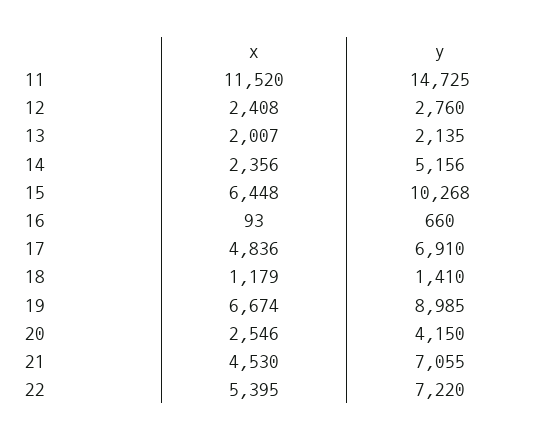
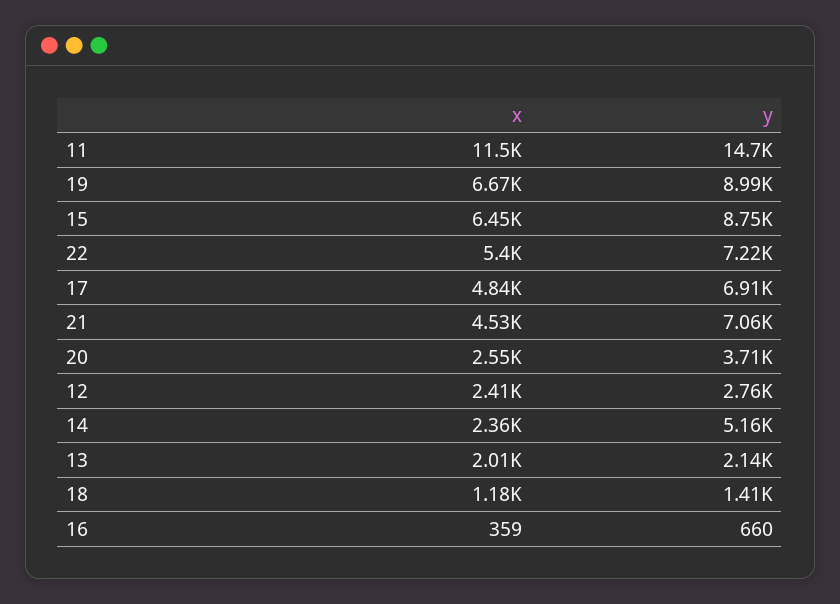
  {
    "x": {
      "11": 11520,
      "12": 2408,
      "13": 2007,
      "14": 2356,
      "15": 6448,
-     "16": 93,
+     "16": 359,
      "17": 4836,
      "18": 1179,
      "19": 6674,
      "20": 2546,
      "21": 4530,
      "22": 5395
    },
    "y": {
      "11": 14725,
      "12": 2760,
      "13": 2135,
      "14": 5156,
-     "15": 10268,
+     "15": 8750,
      "16": 660,
      "17": 6910,
      "18": 1410,
      "19": 8985,
-     "20": 4150,
+     "20": 3710,
      "21": 7055,
      "22": 7220
    }
  }

